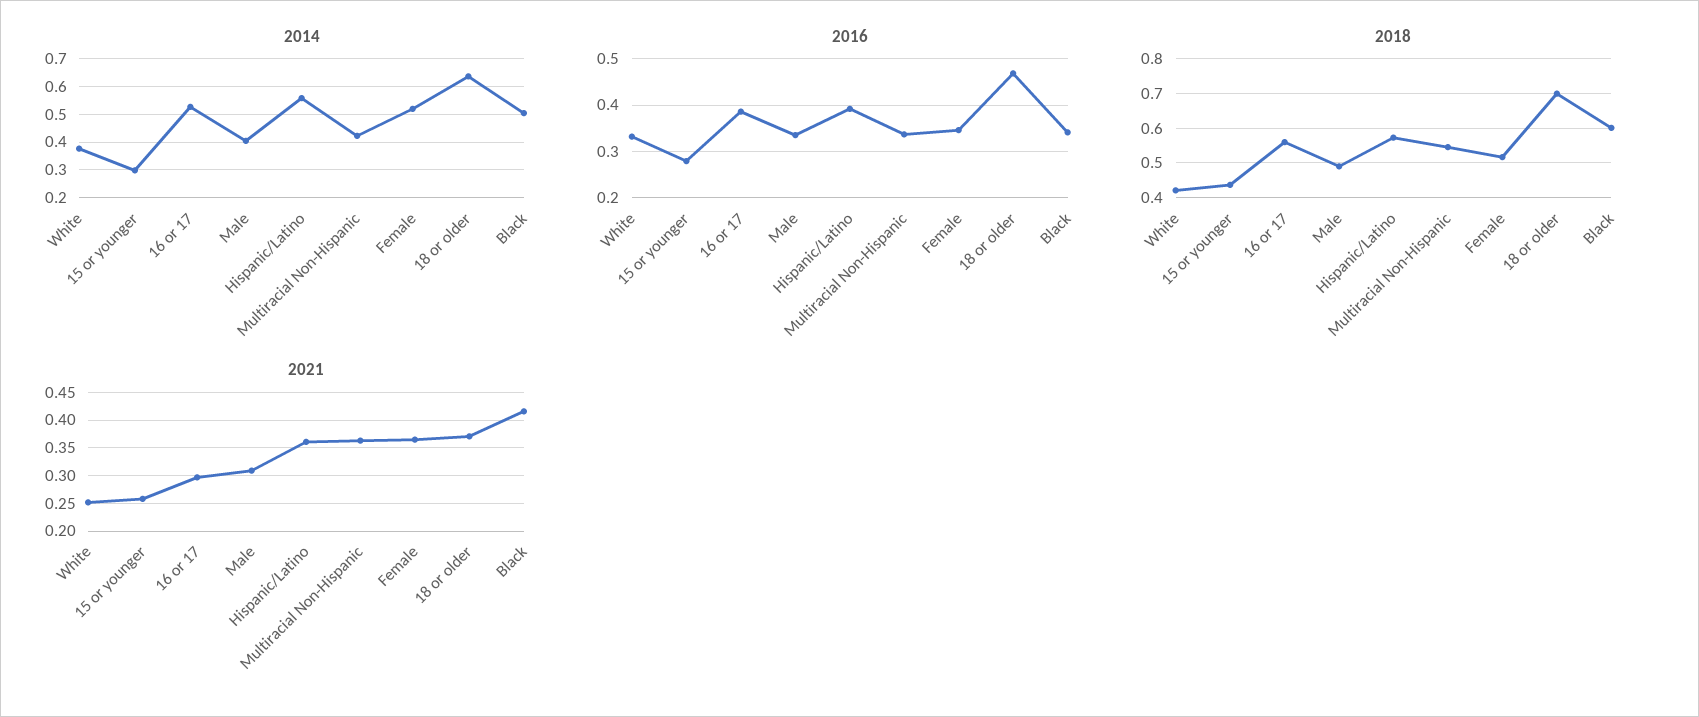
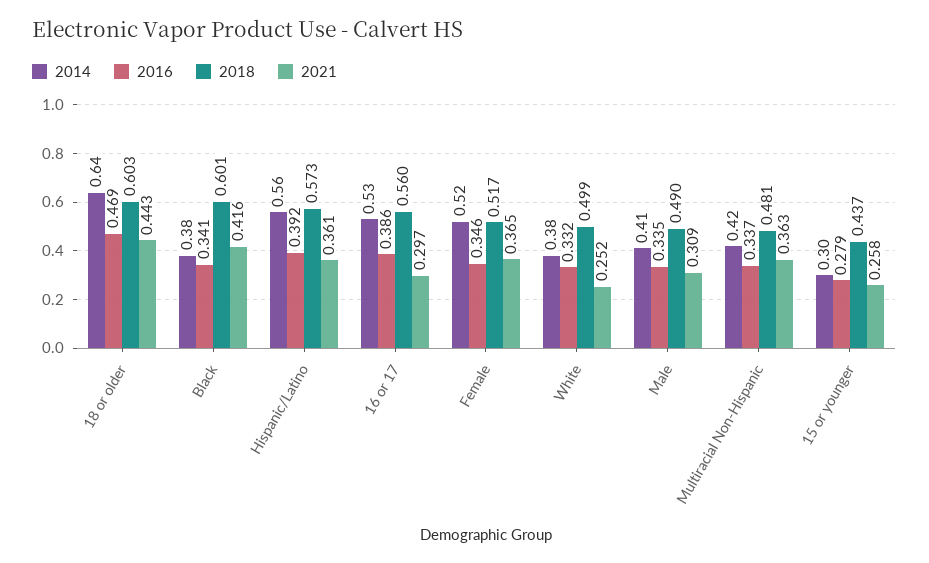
  {
    "2014": {
      "White": 0.38,
      "15 or younger": 0.3,
      "16 or 17": 0.53,
      "Male": 0.41,
      "Hispanic/Latino": 0.56,
      "Multiracial Non-Hispanic": 0.42,
      "Female": 0.52,
      "18 or older": 0.64,
-     "Black": 0.5
+     "Black": 0.38
    },
    "2016": {
      "White": 0.332,
      "15 or younger": 0.279,
      "16 or 17": 0.386,
      "Male": 0.335,
      "Hispanic/Latino": 0.392,
      "Multiracial Non-Hispanic": 0.337,
      "Female": 0.346,
      "18 or older": 0.469,
      "Black": 0.341
    },
    "2018": {
-     "White": 0.42,
+     "White": 0.499,
      "15 or younger": 0.437,
      "16 or 17": 0.56,
      "Male": 0.49,
      "Hispanic/Latino": 0.573,
-     "Multiracial Non-Hispanic": 0.54,
+     "Multiracial Non-Hispanic": 0.481,
      "Female": 0.517,
-     "18 or older": 0.7,
+     "18 or older": 0.603,
      "Black": 0.601
    },
    "2021": {
      "White": 0.252,
      "15 or younger": 0.258,
      "16 or 17": 0.297,
      "Male": 0.309,
      "Hispanic/Latino": 0.361,
      "Multiracial Non-Hispanic": 0.363,
      "Female": 0.365,
-     "18 or older": 0.375,
+     "18 or older": 0.443,
      "Black": 0.416
    }
  }

